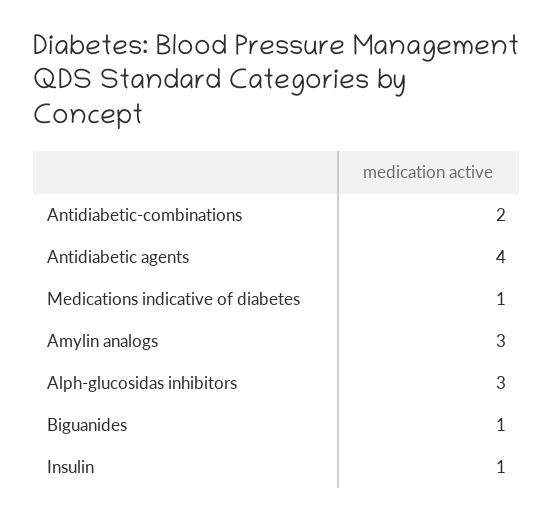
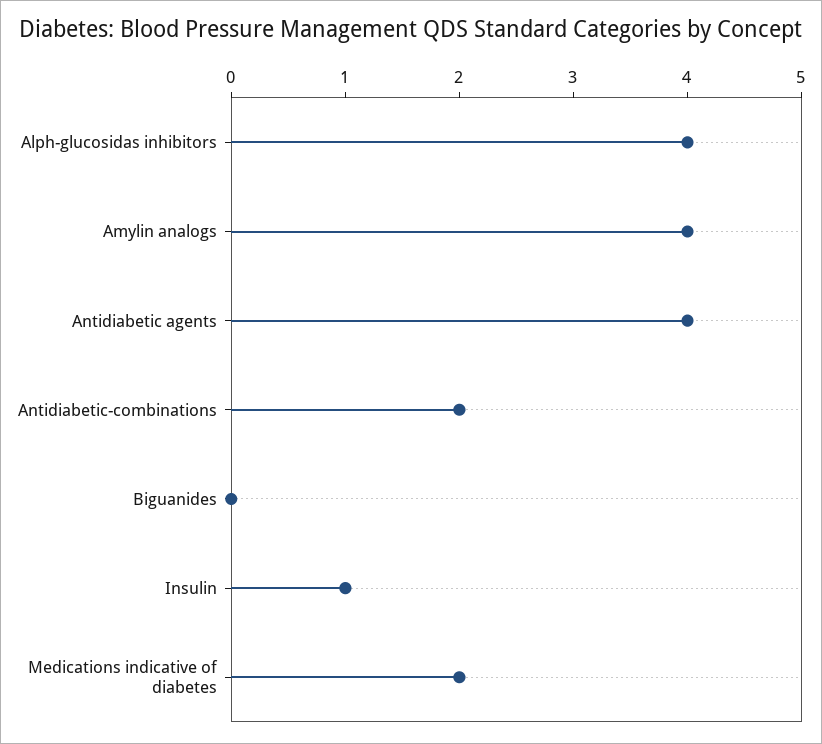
  {
    "Antidiabetic-combinations": 2,
    "Antidiabetic agents": 4,
-   "Medications indicative of diabetes": 1,
+   "Medications indicative of diabetes": 2,
-   "Amylin analogs": 3,
+   "Amylin analogs": 4,
-   "Alph-glucosidas inhibitors": 3,
+   "Alph-glucosidas inhibitors": 4,
-   "Biguanides": 1,
+   "Biguanides": 0,
    "Insulin": 1
  }

